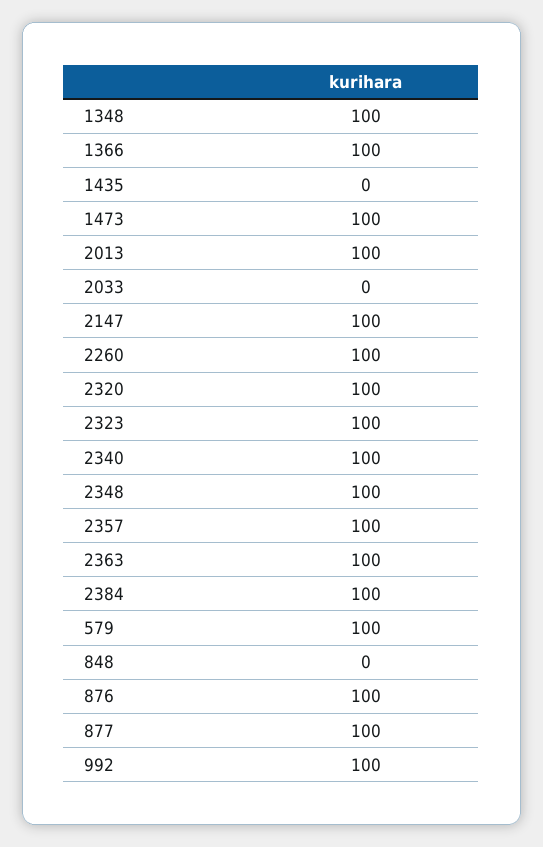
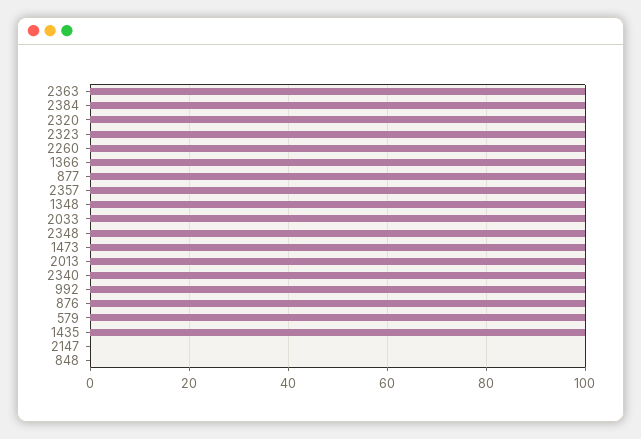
  {
    "1348": 100,
    "1366": 100,
-   "1435": 0,
+   "1435": 100,
    "1473": 100,
    "2013": 100,
-   "2033": 0,
+   "2033": 100,
-   "2147": 100,
+   "2147": 0,
    "2260": 100,
    "2320": 100,
    "2323": 100,
    "2340": 100,
    "2348": 100,
    "2357": 100,
    "2363": 100,
    "2384": 100,
    "579": 100,
    "848": 0,
    "876": 100,
    "877": 100,
    "992": 100
  }

